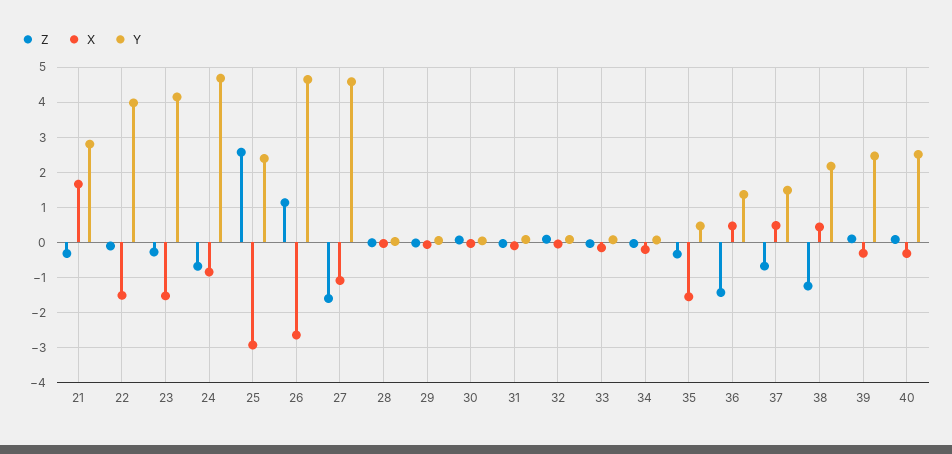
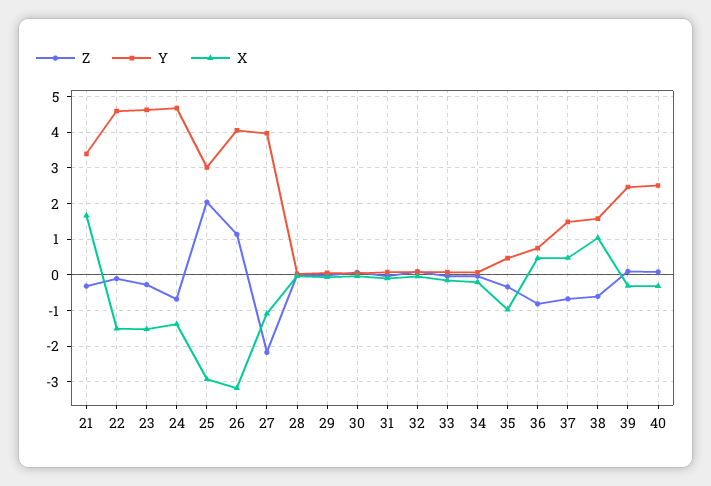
  {
    "Z": {
      "21": -0.4,
      "22": -0.2,
      "23": -0.2,
      "24": -0.6,
-     "25": 2.6,
+     "25": 2,
      "26": 1.2,
-     "27": -1.6,
+     "27": -2.2,
      "28": 0,
      "29": 0,
      "30": 0,
      "31": 0,
      "32": 0,
      "33": 0,
      "34": 0,
      "35": -0.4,
-     "36": -1.4,
+     "36": -0.8,
      "37": -0.6,
-     "38": -1.2,
+     "38": -0.6,
      "39": 0.2,
      "40": 0
    },
    "X": {
      "21": 1.6,
      "22": -1.6,
      "23": -1.6,
-     "24": -0.8,
+     "24": -1.4,
      "25": -3,
-     "26": -2.6,
+     "26": -3.2,
      "27": -1,
      "28": 0,
      "29": 0,
      "30": 0,
      "31": 0,
      "32": 0,
      "33": -0.2,
      "34": -0.2,
-     "35": -1.6,
+     "35": -1,
      "36": 0.4,
      "37": 0.4,
-     "38": 0.4,
+     "38": 1,
      "39": -0.4,
      "40": -0.4
    },
    "Y": {
-     "21": 2.8,
+     "21": 3.4,
-     "22": 4,
+     "22": 4.6,
-     "23": 4.2,
+     "23": 4.6,
      "24": 4.6,
-     "25": 2.4,
+     "25": 3,
-     "26": 4.6,
+     "26": 4,
-     "27": 4.6,
+     "27": 4,
      "28": 0,
      "29": 0,
      "30": 0,
      "31": 0,
      "32": 0,
      "33": 0,
      "34": 0,
      "35": 0.4,
-     "36": 1.4,
+     "36": 0.8,
      "37": 1.4,
-     "38": 2.2,
+     "38": 1.6,
      "39": 2.4,
      "40": 2.6
    }
  }

